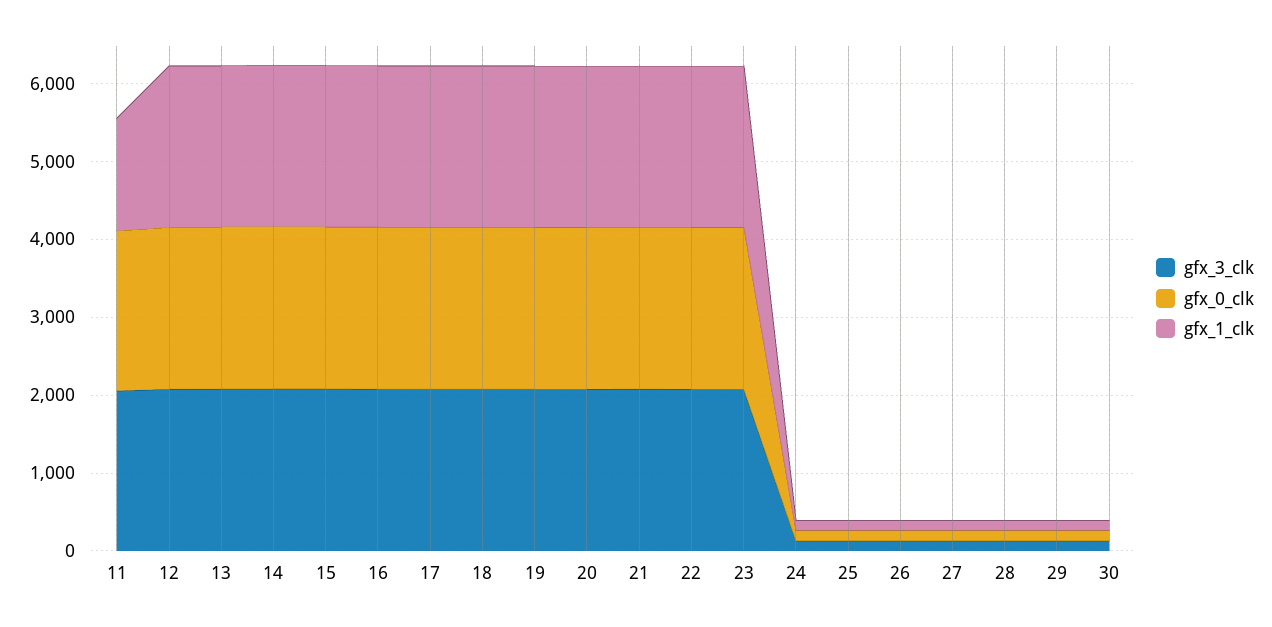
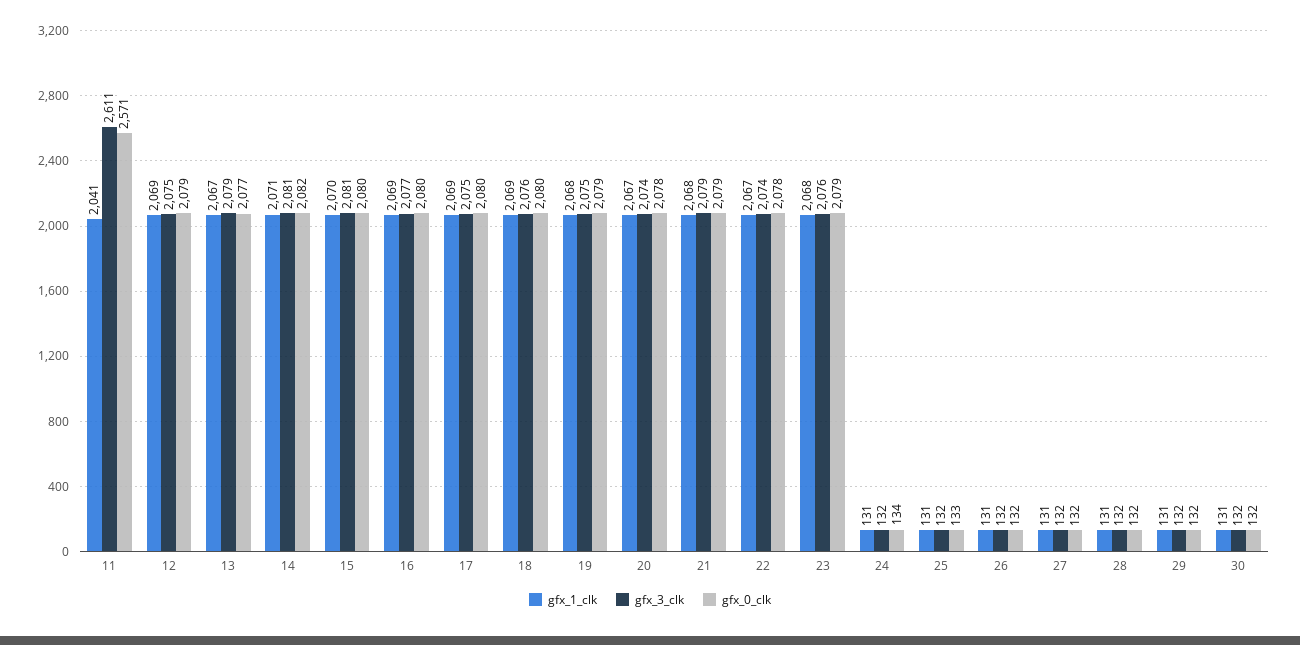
  {
    "gfx_3_clk": {
-     "11": 2000,
+     "11": 2611,
      "12": 2075,
      "13": 2079,
      "14": 2081,
      "15": 2081,
      "16": 2077,
      "17": 2075,
      "18": 2076,
      "19": 2075,
      "20": 2074,
      "21": 2079,
      "22": 2074,
      "23": 2076,
      "24": 132,
      "25": 132,
      "26": 132,
      "27": 132,
      "28": 132,
      "29": 132,
      "30": 132
    },
    "gfx_0_clk": {
-     "11": 2000,
+     "11": 2571,
      "12": 2079,
      "13": 2077,
      "14": 2082,
      "15": 2080,
      "16": 2080,
      "17": 2080,
      "18": 2080,
      "19": 2079,
      "20": 2078,
      "21": 2079,
      "22": 2078,
      "23": 2079,
      "24": 134,
      "25": 133,
      "26": 132,
      "27": 132,
      "28": 132,
      "29": 132,
      "30": 132
    },
    "gfx_1_clk": {
-     "11": 1400,
+     "11": 2041,
      "12": 2069,
      "13": 2067,
      "14": 2071,
      "15": 2070,
      "16": 2069,
      "17": 2069,
      "18": 2069,
      "19": 2068,
      "20": 2067,
      "21": 2068,
      "22": 2067,
      "23": 2068,
      "24": 131,
      "25": 131,
      "26": 131,
      "27": 131,
      "28": 131,
      "29": 131,
      "30": 131
    }
  }

